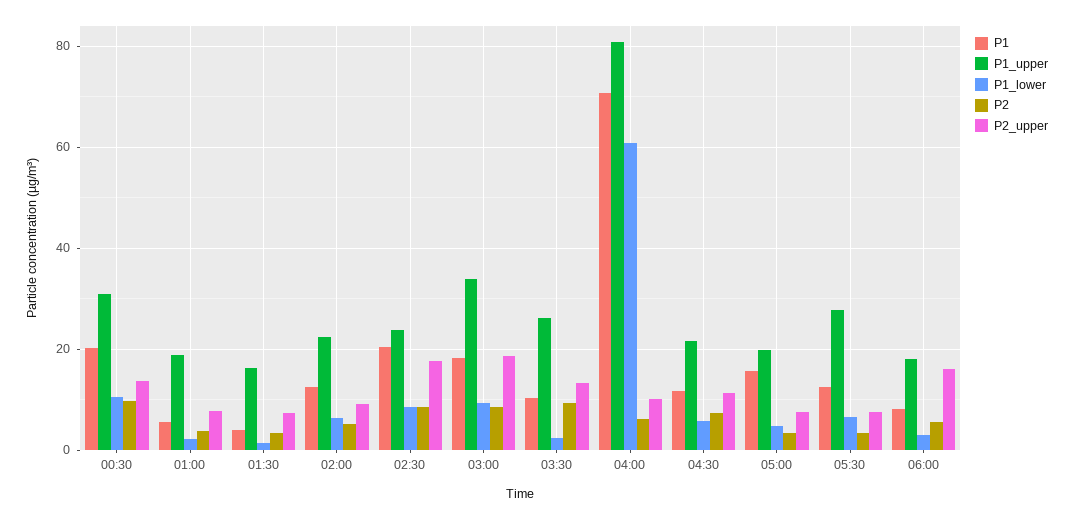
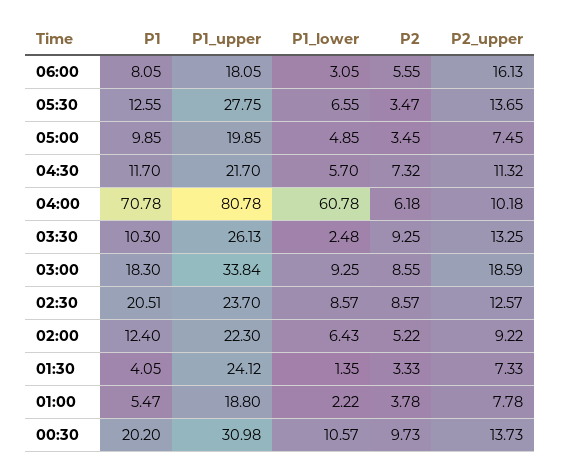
  {
    "P1": {
      "00:30": 20.2,
      "01:00": 5.47,
      "01:30": 4.05,
      "02:00": 12.4,
      "02:30": 20.51,
      "03:00": 18.3,
      "03:30": 10.3,
      "04:00": 70.78,
      "04:30": 11.7,
-     "05:00": 16,
+     "05:00": 9.85,
      "05:30": 12.55,
      "06:00": 8.05
    },
    "P1_upper": {
      "00:30": 30.98,
      "01:00": 18.8,
-     "01:30": 16,
+     "01:30": 24.12,
      "02:00": 22.3,
      "02:30": 23.7,
      "03:00": 33.84,
      "03:30": 26.13,
      "04:00": 80.78,
      "04:30": 21.7,
      "05:00": 19.85,
      "05:30": 27.75,
      "06:00": 18.05
    },
    "P1_lower": {
      "00:30": 10.57,
      "01:00": 2.22,
      "01:30": 1.35,
      "02:00": 6.43,
      "02:30": 8.57,
      "03:00": 9.25,
      "03:30": 2.48,
      "04:00": 60.78,
      "04:30": 5.7,
      "05:00": 4.85,
      "05:30": 6.55,
      "06:00": 3.05
    },
    "P2": {
      "00:30": 9.73,
      "01:00": 3.78,
      "01:30": 3.33,
      "02:00": 5.22,
      "02:30": 8.57,
      "03:00": 8.55,
      "03:30": 9.25,
      "04:00": 6.18,
      "04:30": 7.32,
      "05:00": 3.45,
      "05:30": 3.47,
      "06:00": 5.55
    },
    "P2_upper": {
      "00:30": 13.73,
      "01:00": 7.78,
      "01:30": 7.33,
      "02:00": 9.22,
-     "02:30": 18,
+     "02:30": 12.57,
      "03:00": 18.59,
      "03:30": 13.25,
      "04:00": 10.18,
      "04:30": 11.32,
      "05:00": 7.45,
-     "05:30": 8,
+     "05:30": 13.65,
      "06:00": 16.13
    }
  }

